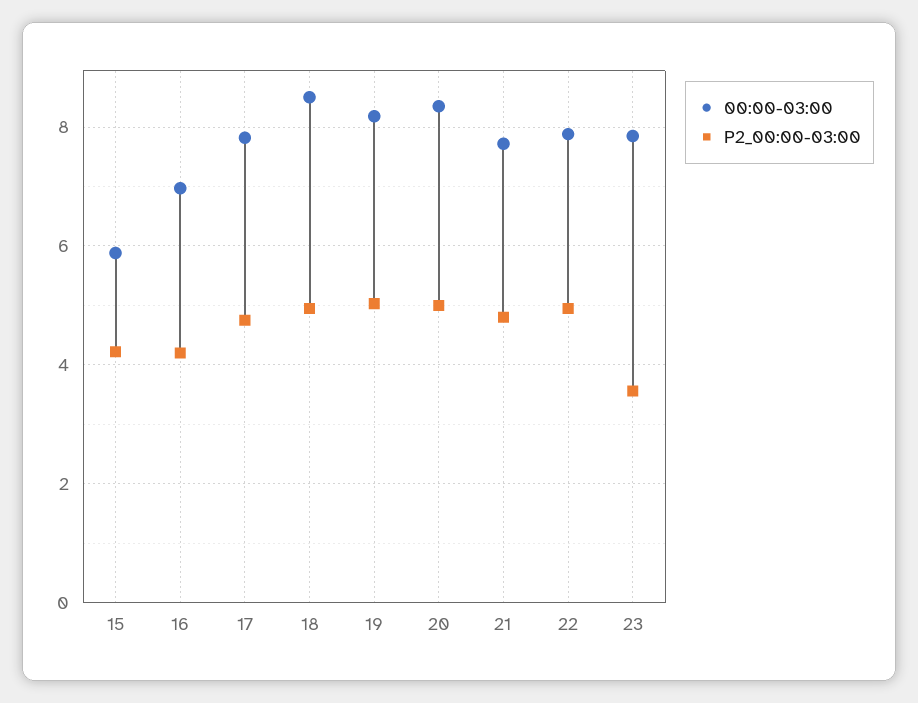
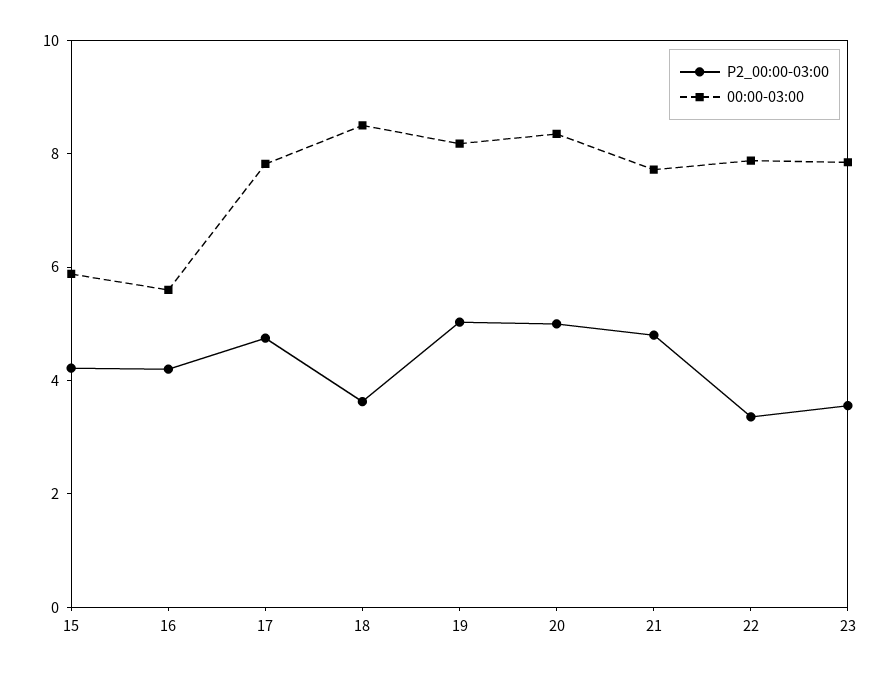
  {
    "00:00-03:00": {
      "15": 5.8,
-     "16": 7,
+     "16": 5.5,
      "17": 7.8,
      "18": 8.6,
      "19": 8.2,
      "20": 8.4,
      "21": 7.8,
      "22": 7.8,
      "23": 7.8
    },
    "P2_00:00-03:00": {
      "15": 4.2,
      "16": 4.2,
      "17": 4.8,
-     "18": 5,
+     "18": 3.5,
      "19": 5,
      "20": 5,
      "21": 4.8,
-     "22": 5,
+     "22": 3.5,
      "23": 3.6
    }
  }

